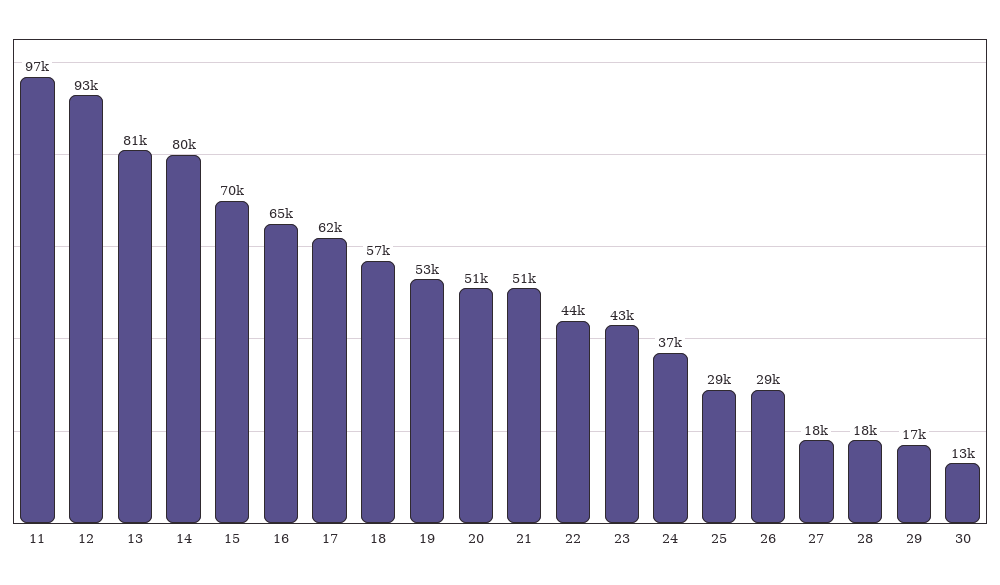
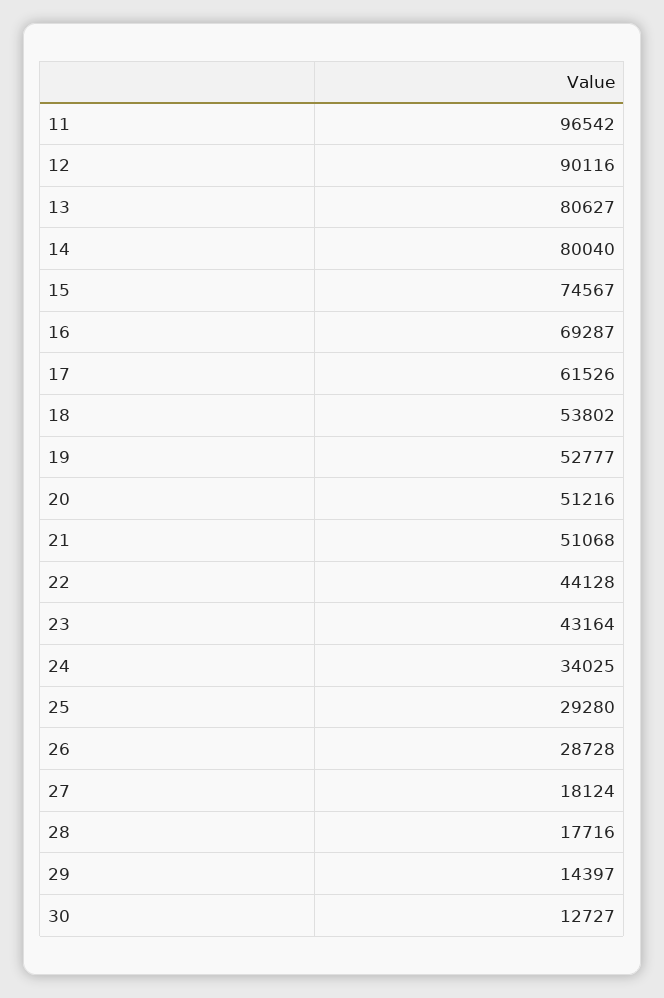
  {
    "11": 96542,
-   "12": 93000,
+   "12": 90116,
    "13": 80627,
    "14": 80040,
-   "15": 70000,
+   "15": 74567,
-   "16": 65000,
+   "16": 69287,
    "17": 61526,
-   "18": 57000,
+   "18": 53802,
    "19": 52777,
    "20": 51216,
    "21": 51068,
    "22": 44128,
    "23": 43164,
-   "24": 37000,
+   "24": 34025,
    "25": 29280,
    "26": 28728,
    "27": 18124,
    "28": 17716,
-   "29": 17000,
+   "29": 14397,
    "30": 12727
  }

